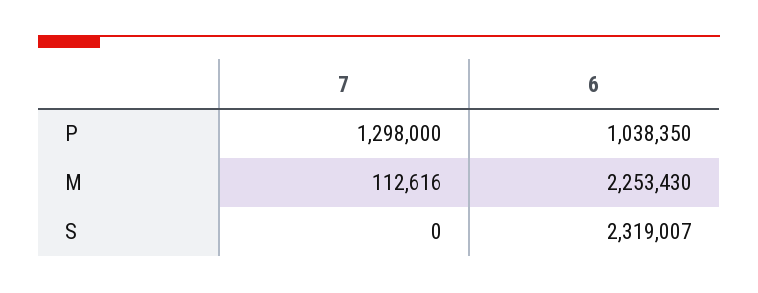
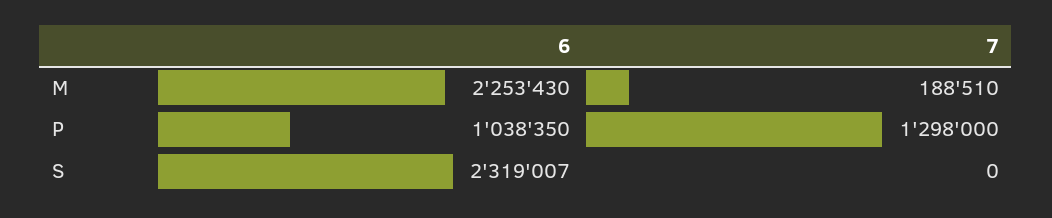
  {
    "7": {
      "P": 1298000,
-     "M": 112616,
+     "M": 188510,
      "S": 0
    },
    "6": {
      "P": 1038350,
      "M": 2253430,
      "S": 2319007
    }
  }

